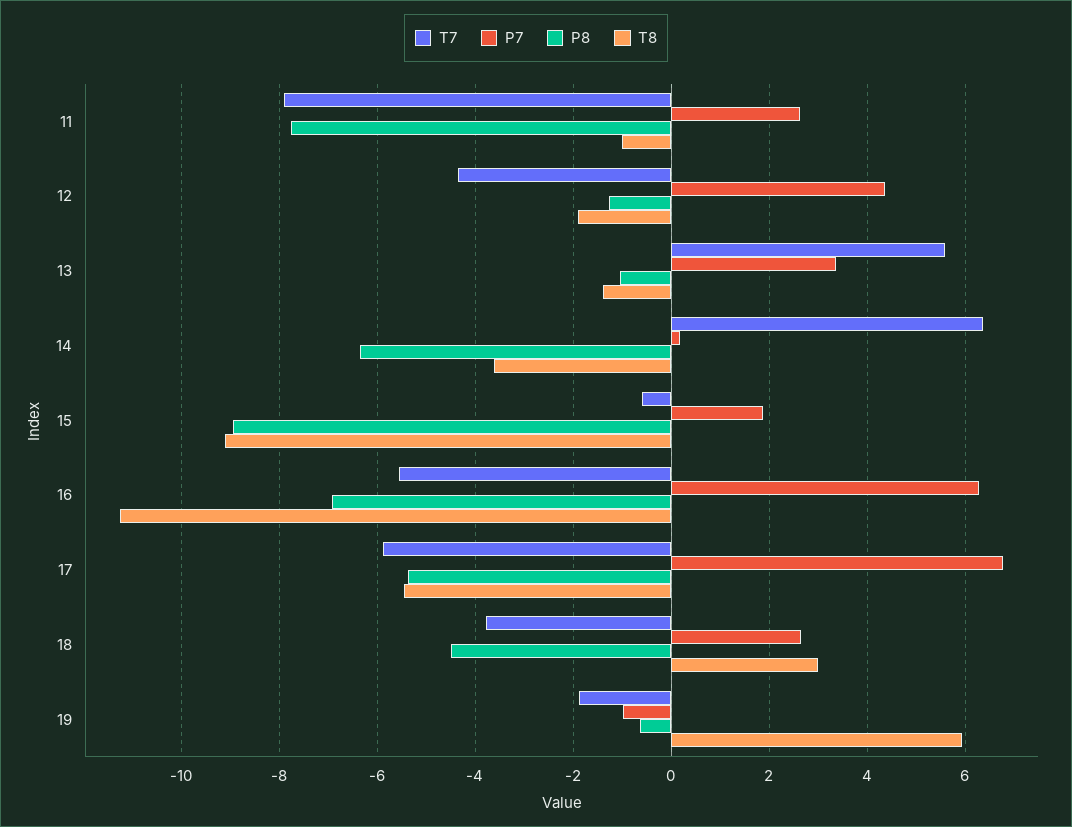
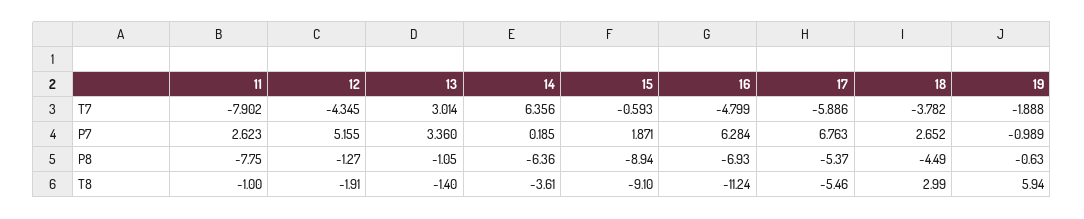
  {
    "T7": {
      "11": -7.902,
      "12": -4.345,
-     "13": 5.6,
+     "13": 3.014,
      "14": 6.356,
      "15": -0.593,
-     "16": -5.6,
+     "16": -4.799,
      "17": -5.886,
      "18": -3.782,
      "19": -1.888
    },
    "P7": {
      "11": 2.623,
-     "12": 4.4,
+     "12": 5.155,
      "13": 3.36,
      "14": 0.185,
      "15": 1.871,
      "16": 6.284,
      "17": 6.763,
      "18": 2.652,
      "19": -0.989
    },
    "P8": {
      "11": -7.75,
      "12": -1.27,
      "13": -1.05,
      "14": -6.36,
      "15": -8.94,
      "16": -6.93,
      "17": -5.37,
      "18": -4.49,
      "19": -0.63
    },
    "T8": {
      "11": -1,
      "12": -1.91,
      "13": -1.4,
      "14": -3.61,
      "15": -9.1,
      "16": -11.24,
      "17": -5.46,
      "18": 2.99,
      "19": 5.94
    }
  }

